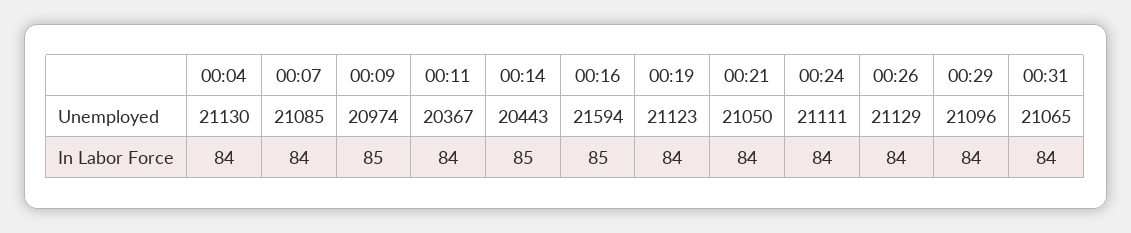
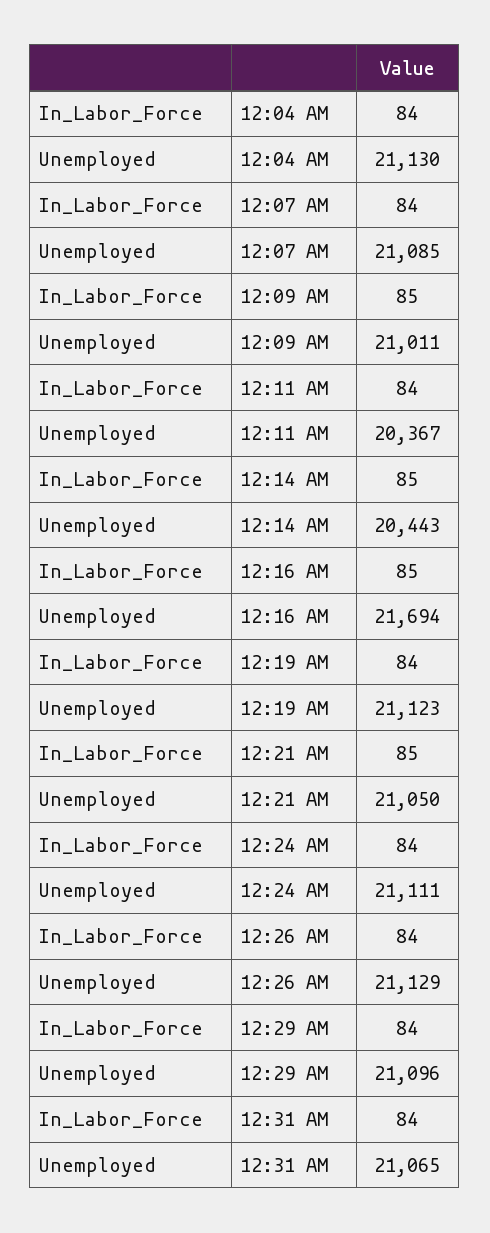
  {
    "00:04": {
      "Unemployed": 21130,
      "In Labor Force": 84
    },
    "00:07": {
      "Unemployed": 21085,
      "In Labor Force": 84
    },
    "00:09": {
-     "Unemployed": 20974,
+     "Unemployed": 21011,
      "In Labor Force": 85
    },
    "00:11": {
      "Unemployed": 20367,
      "In Labor Force": 84
    },
    "00:14": {
      "Unemployed": 20443,
      "In Labor Force": 85
    },
    "00:16": {
-     "Unemployed": 21594,
+     "Unemployed": 21694,
      "In Labor Force": 85
    },
    "00:19": {
      "Unemployed": 21123,
      "In Labor Force": 84
    },
    "00:21": {
      "Unemployed": 21050,
-     "In Labor Force": 84
+     "In Labor Force": 85
    },
    "00:24": {
      "Unemployed": 21111,
      "In Labor Force": 84
    },
    "00:26": {
      "Unemployed": 21129,
      "In Labor Force": 84
    },
    "00:29": {
      "Unemployed": 21096,
      "In Labor Force": 84
    },
    "00:31": {
      "Unemployed": 21065,
      "In Labor Force": 84
    }
  }

